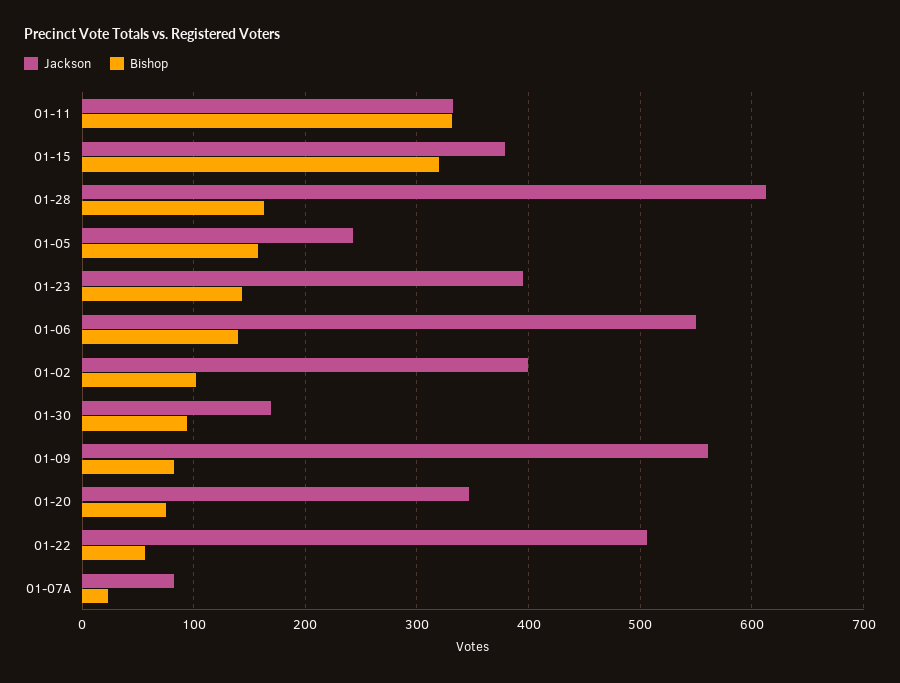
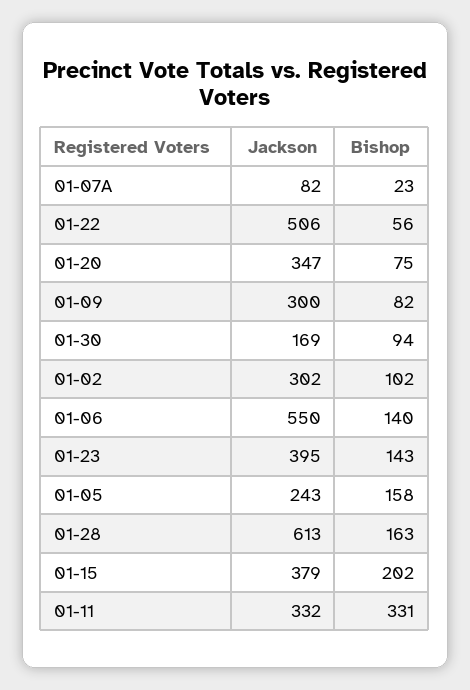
  {
    "Jackson": {
      "01-11": 332,
      "01-15": 379,
      "01-28": 613,
      "01-05": 243,
      "01-23": 395,
      "01-06": 550,
-     "01-02": 400,
+     "01-02": 302,
      "01-30": 169,
-     "01-09": 560,
+     "01-09": 300,
      "01-20": 347,
      "01-22": 506,
      "01-07A": 82
    },
    "Bishop": {
      "01-11": 331,
-     "01-15": 320,
+     "01-15": 202,
      "01-28": 163,
      "01-05": 158,
      "01-23": 143,
      "01-06": 140,
      "01-02": 102,
      "01-30": 94,
      "01-09": 82,
      "01-20": 75,
      "01-22": 56,
      "01-07A": 23
    }
  }

